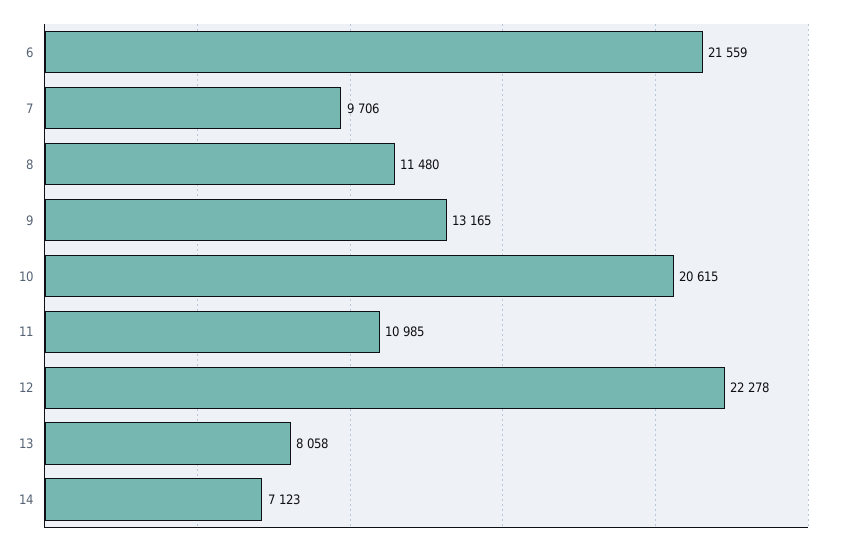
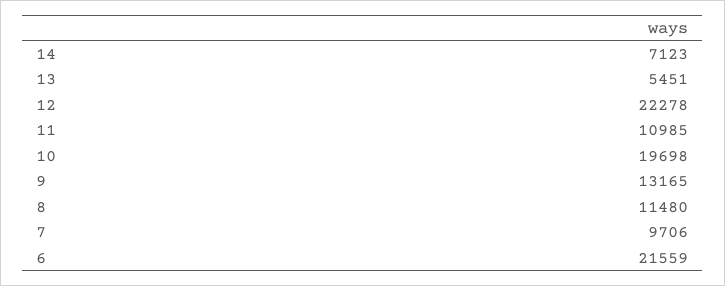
  {
    "6": 21559,
    "7": 9706,
    "8": 11480,
    "9": 13165,
-   "10": 20615,
+   "10": 19698,
    "11": 10985,
    "12": 22278,
-   "13": 8058,
+   "13": 5451,
    "14": 7123
  }

